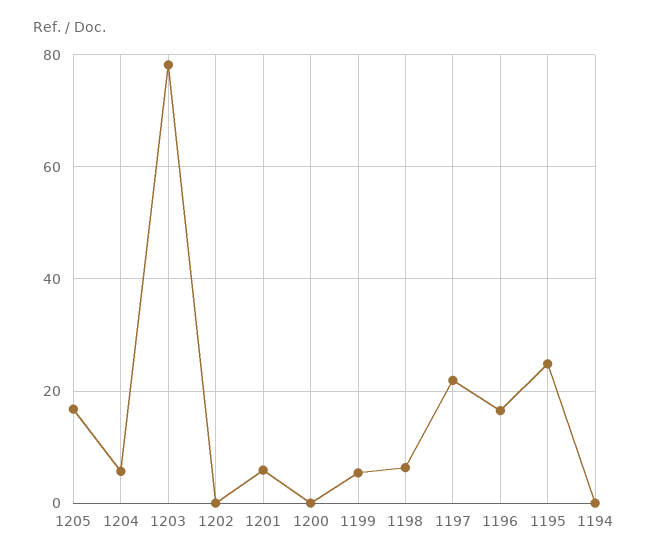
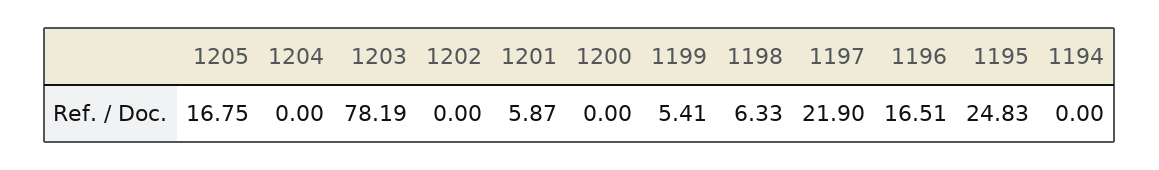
  {
    "1205": 16.75,
-   "1204": 6,
+   "1204": 0,
    "1203": 78.19,
    "1202": 0,
    "1201": 5.87,
    "1200": 0,
    "1199": 5.41,
    "1198": 6.33,
    "1197": 21.9,
    "1196": 16.51,
    "1195": 24.83,
    "1194": 0
  }

